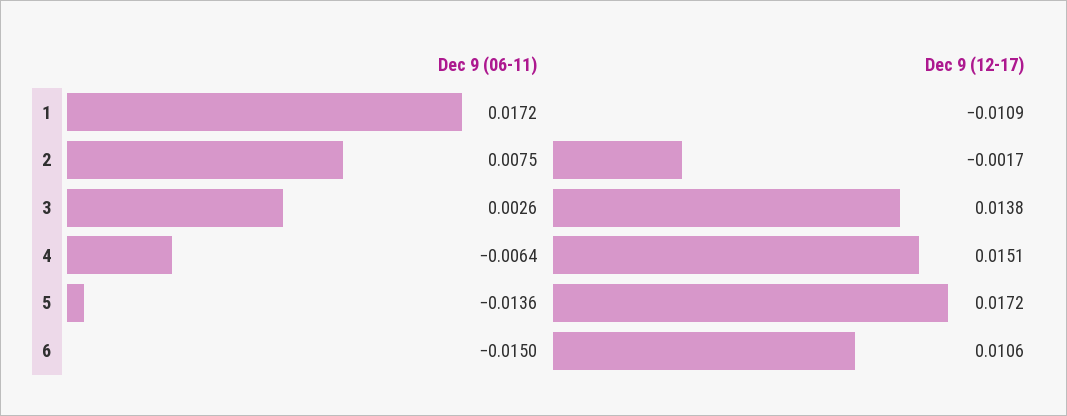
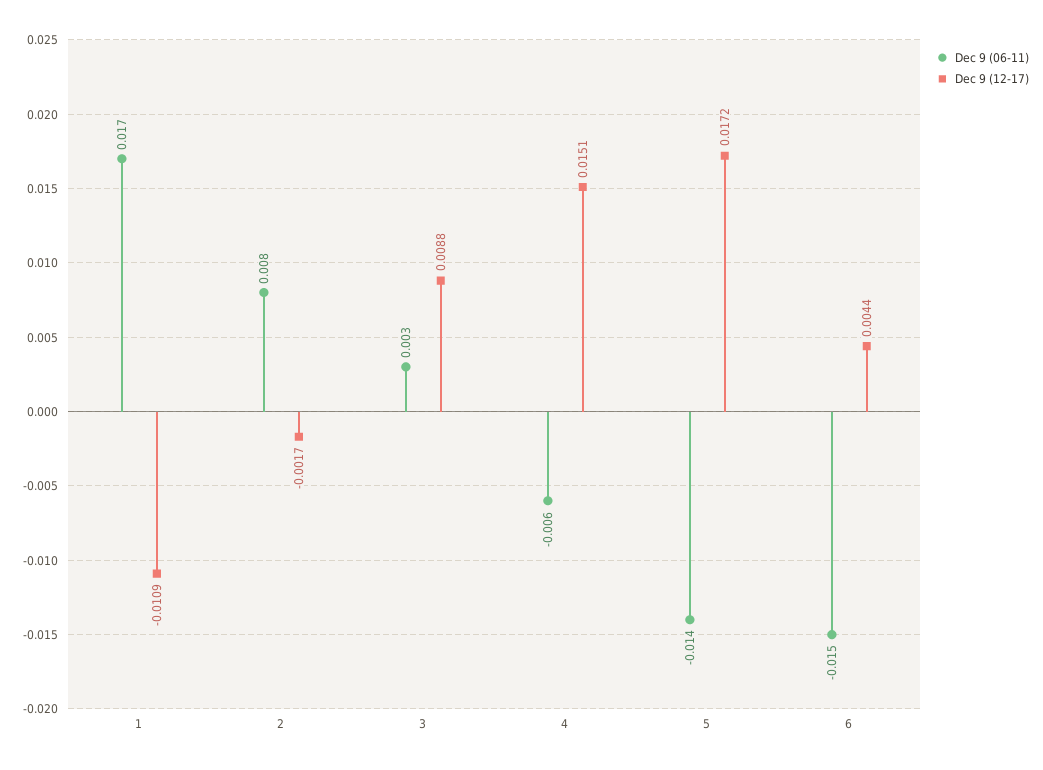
  {
    "Dec 9 (06-11)": {
      "1": 0.0172,
      "2": 0.0075,
      "3": 0.0026,
      "4": -0.0064,
      "5": -0.0136,
      "6": -0.015
    },
    "Dec 9 (12-17)": {
      "1": -0.0109,
      "2": -0.0017,
-     "3": 0.0138,
+     "3": 0.0088,
      "4": 0.0151,
      "5": 0.0172,
-     "6": 0.0106
+     "6": 0.0044
    }
  }

